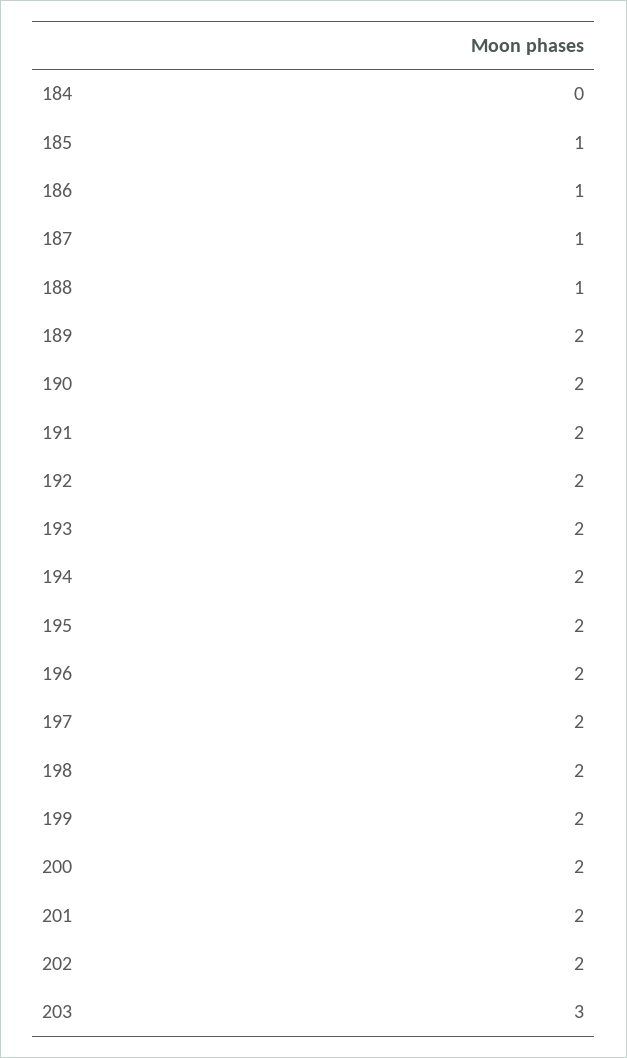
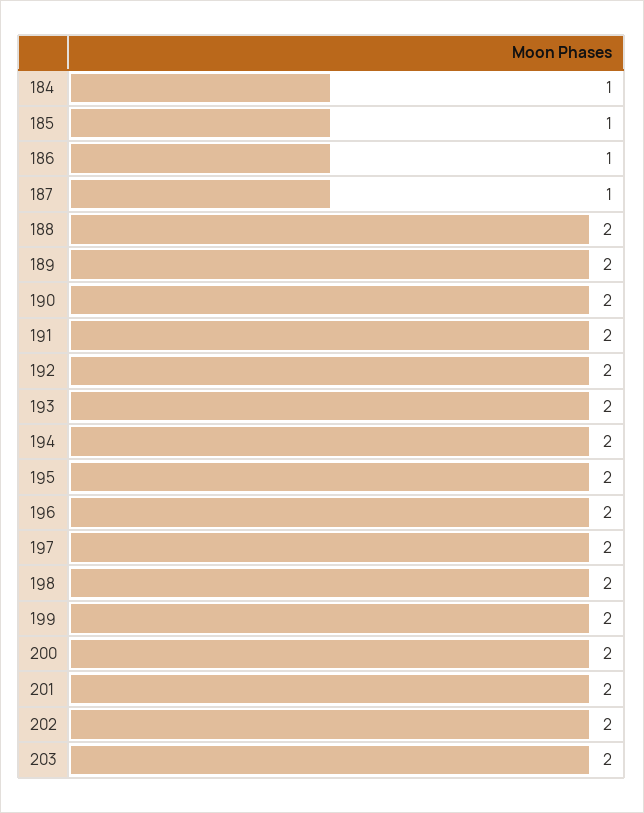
  {
-   "184": 0,
+   "184": 1,
    "185": 1,
    "186": 1,
    "187": 1,
-   "188": 1,
+   "188": 2,
    "189": 2,
    "190": 2,
    "191": 2,
    "192": 2,
    "193": 2,
    "194": 2,
    "195": 2,
    "196": 2,
    "197": 2,
    "198": 2,
    "199": 2,
    "200": 2,
    "201": 2,
    "202": 2,
-   "203": 3
+   "203": 2
  }

